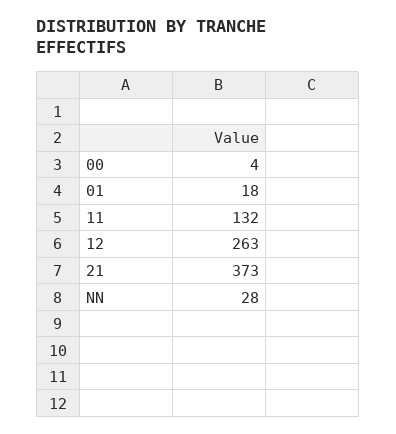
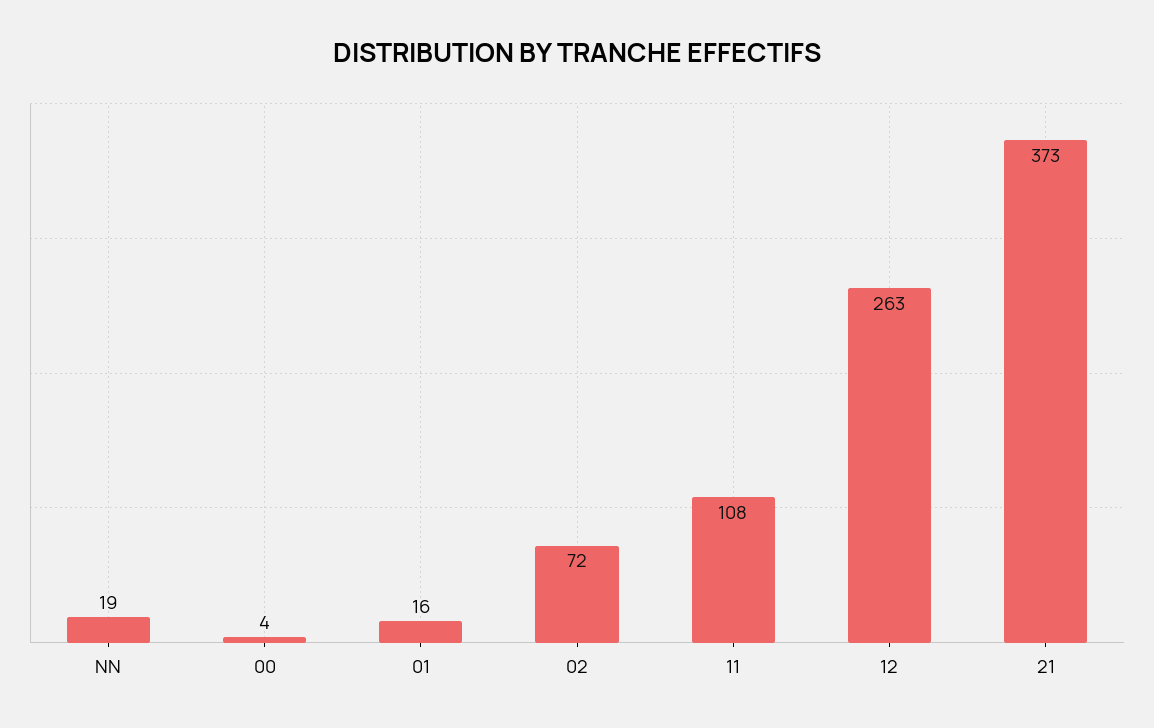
  {
    "00": 4,
-   "01": 18,
+   "01": 16,
-   "11": 132,
+   "11": 108,
    "12": 263,
    "21": 373,
-   "NN": 28
+   "NN": 19,
+   "02": 72
  }

